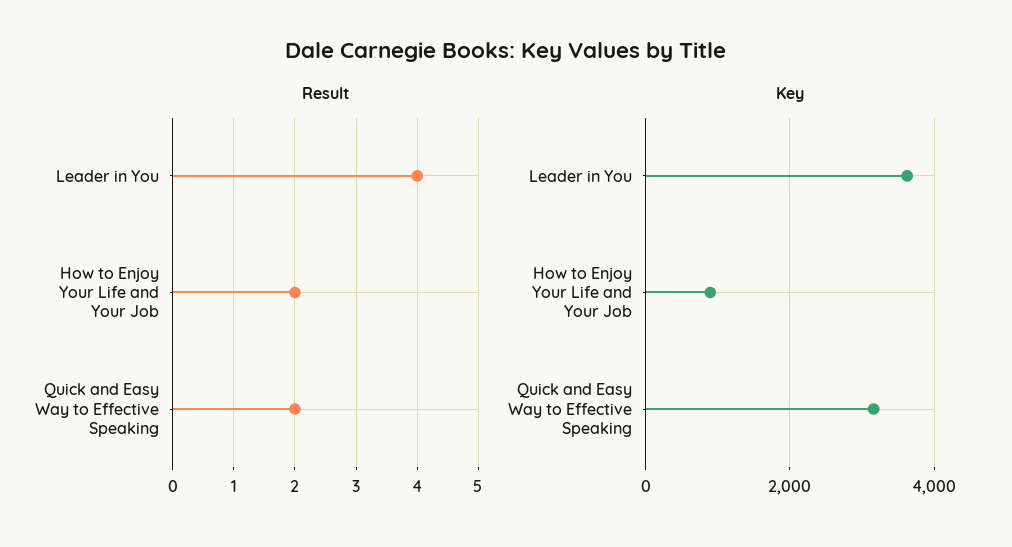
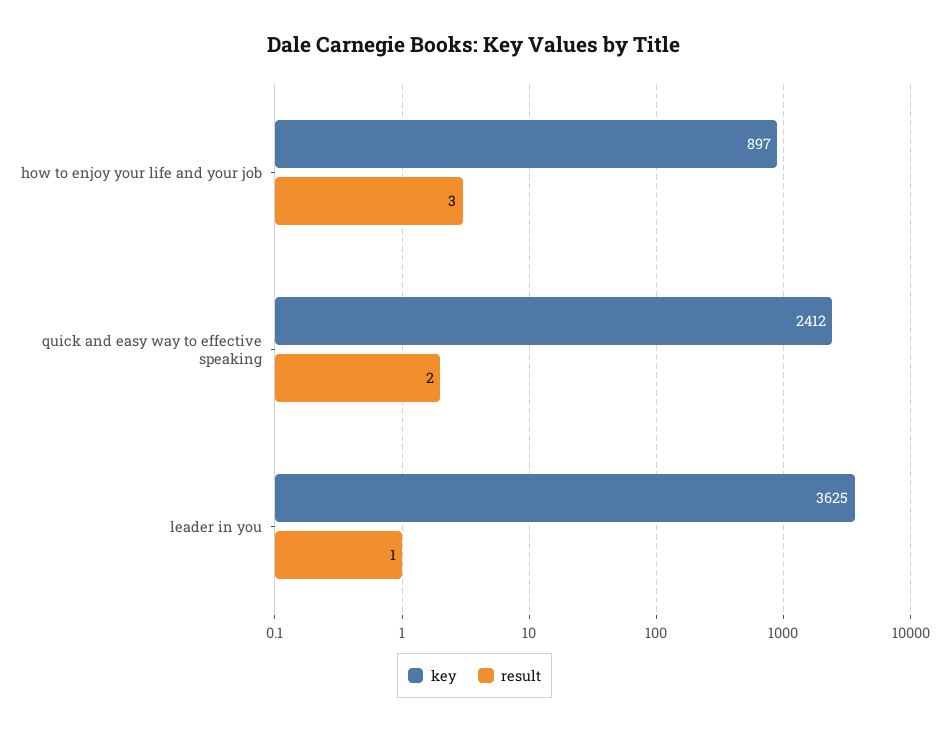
  {
    "Result": {
-     "Leader in You": 4,
+     "Leader in You": 1,
-     "How to Enjoy Your Life and Your Job": 2,
+     "How to Enjoy Your Life and Your Job": 3,
      "Quick and Easy Way to Effective Speaking": 2
    },
    "Key": {
      "Leader in You": 3625,
      "How to Enjoy Your Life and Your Job": 897,
-     "Quick and Easy Way to Effective Speaking": 3200
+     "Quick and Easy Way to Effective Speaking": 2412
    }
  }

